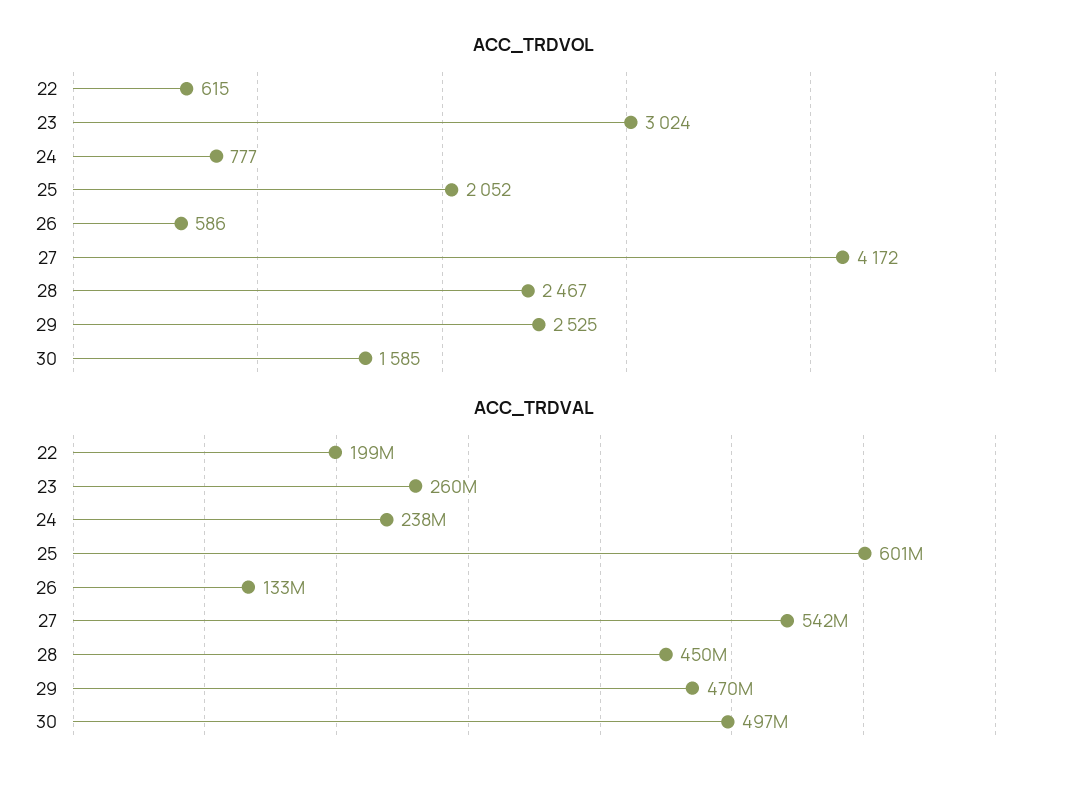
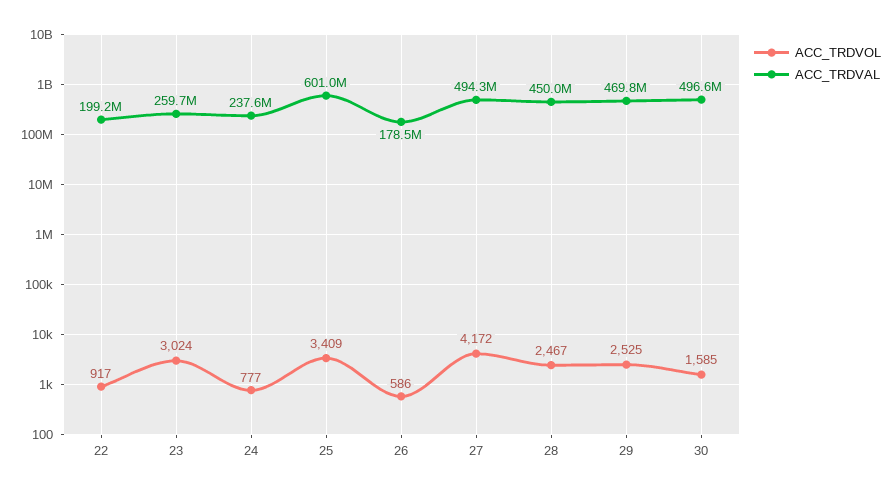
  {
    "ACC_TRDVOL": {
-     "22": 615,
+     "22": 917,
      "23": 3024,
      "24": 777,
-     "25": 2052,
+     "25": 3409,
      "26": 586,
      "27": 4172,
      "28": 2467,
      "29": 2525,
      "30": 1585
    },
    "ACC_TRDVAL": {
      "22": 199200000,
      "23": 259700000,
      "24": 237600000,
      "25": 601000000,
-     "26": 133000000,
+     "26": 178500000,
-     "27": 542000000,
+     "27": 494300000,
      "28": 450000000,
      "29": 469800000,
      "30": 496600000
    }
  }

